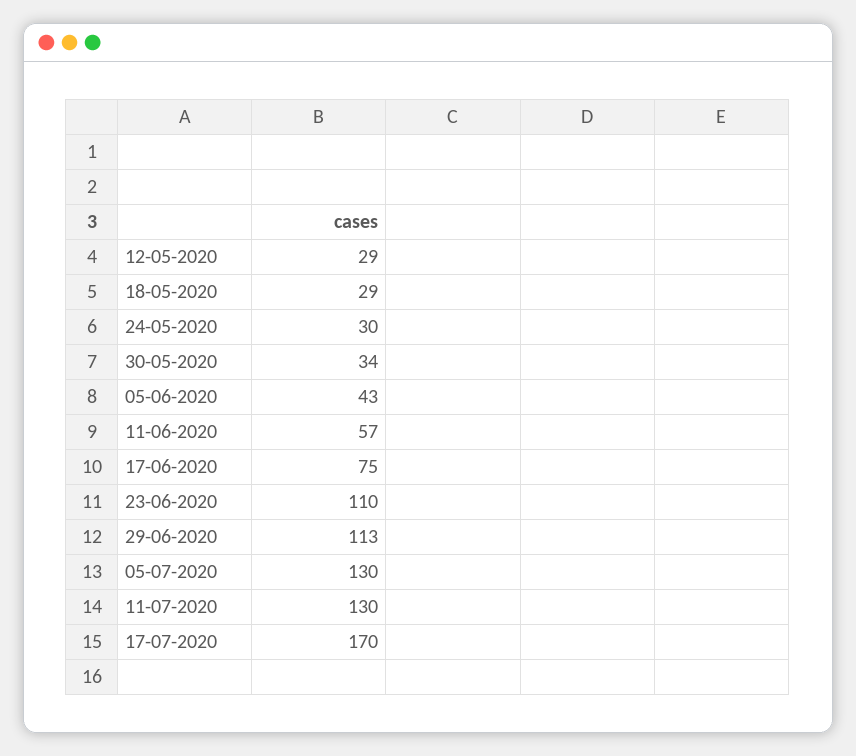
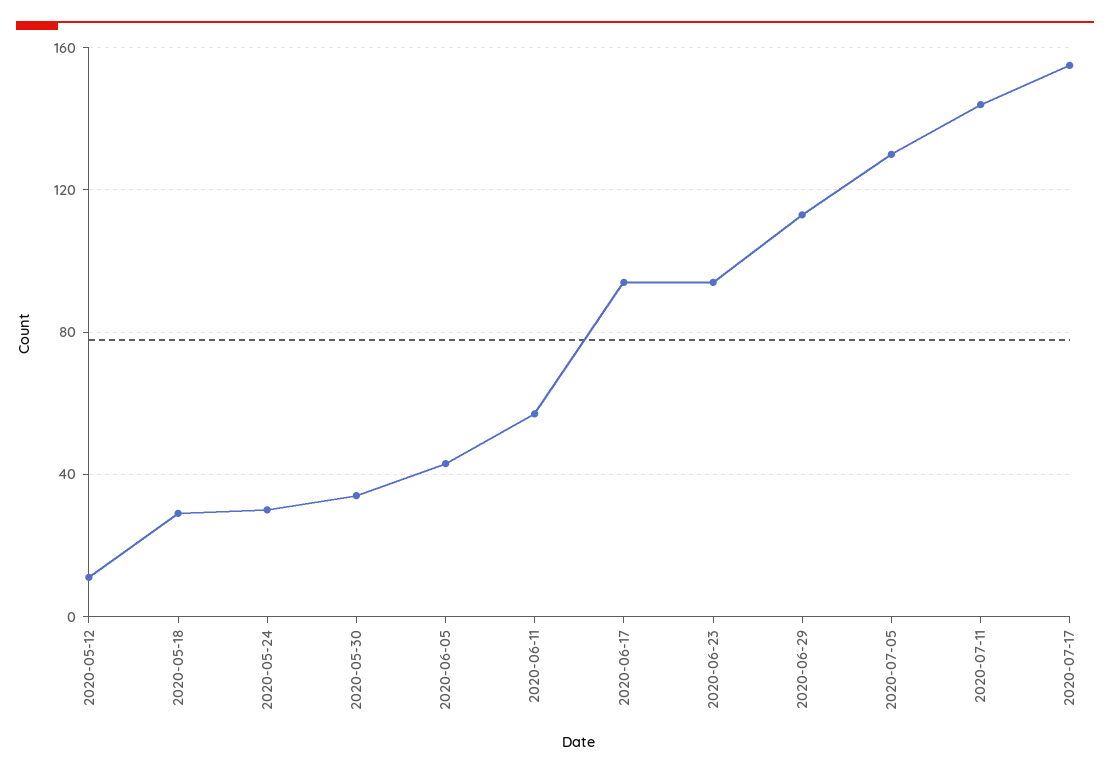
  {
-   "12-05-2020": 29,
+   "12-05-2020": 10,
    "18-05-2020": 29,
    "24-05-2020": 30,
    "30-05-2020": 34,
    "05-06-2020": 43,
    "11-06-2020": 57,
-   "17-06-2020": 75,
+   "17-06-2020": 95,
-   "23-06-2020": 110,
+   "23-06-2020": 95,
    "29-06-2020": 113,
    "05-07-2020": 130,
-   "11-07-2020": 130,
+   "11-07-2020": 145,
-   "17-07-2020": 170
+   "17-07-2020": 155
  }

